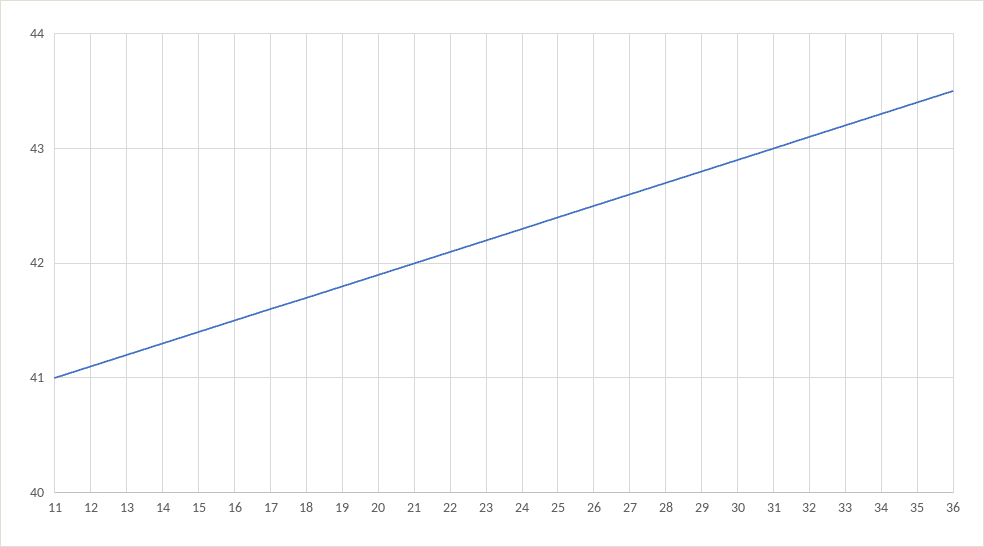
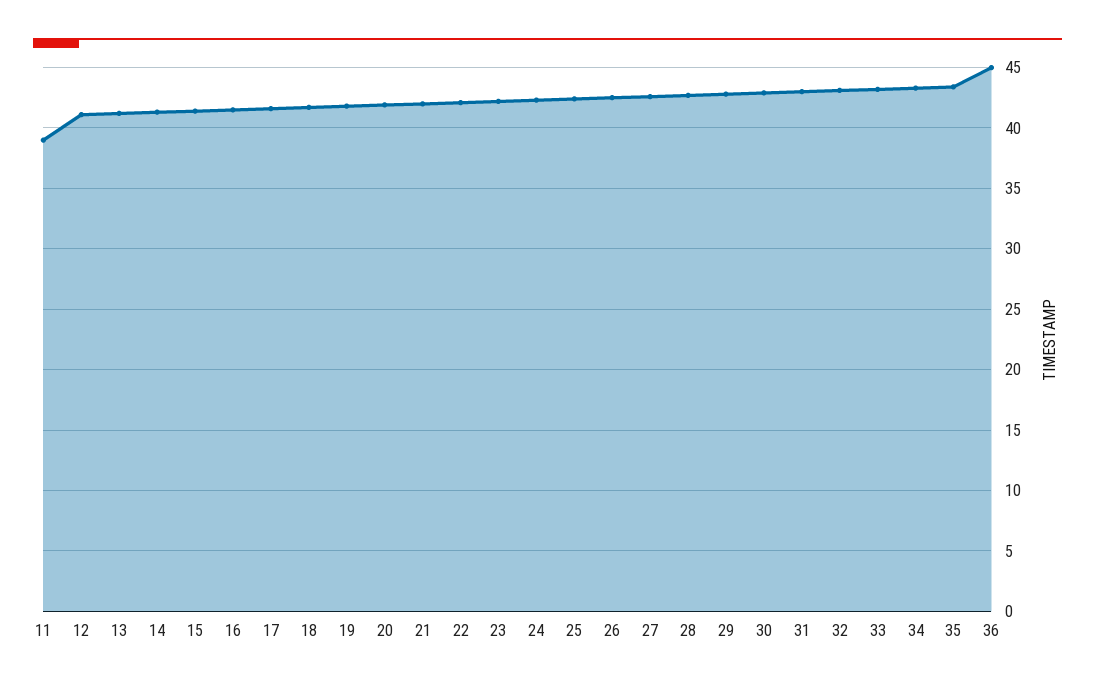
  {
-   "11": 41,
+   "11": 39,
    "12": 41.1,
    "13": 41.2,
    "14": 41.3,
    "15": 41.4,
    "16": 41.5,
    "17": 41.6,
    "18": 41.7,
    "19": 41.8,
    "20": 41.9,
    "21": 42,
    "22": 42.1,
    "23": 42.2,
    "24": 42.3,
    "25": 42.4,
    "26": 42.5,
    "27": 42.6,
    "28": 42.7,
    "29": 42.8,
    "30": 42.9,
    "31": 43,
    "32": 43.1,
    "33": 43.2,
    "34": 43.3,
    "35": 43.4,
-   "36": 43.5
+   "36": 45
  }

